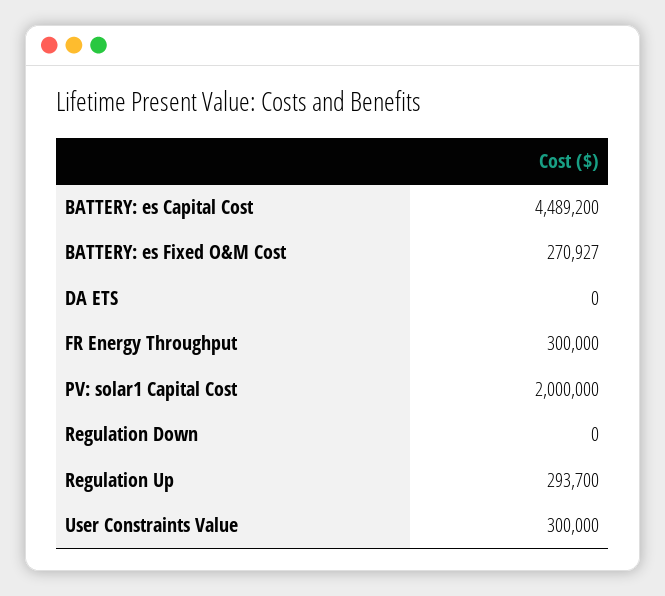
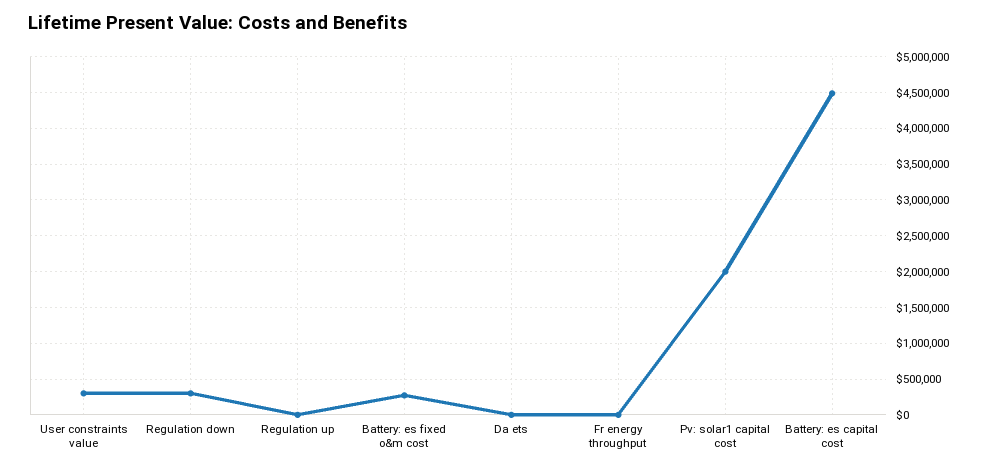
  {
    "BATTERY: es Capital Cost": 4489200,
    "BATTERY: es Fixed O&M Cost": 270927,
    "DA ETS": 0,
-   "FR Energy Throughput": 300000,
+   "FR Energy Throughput": 0,
    "PV: solar1 Capital Cost": 2000000,
-   "Regulation Down": 0,
+   "Regulation Down": 300000,
-   "Regulation Up": 293700,
+   "Regulation Up": 0,
    "User Constraints Value": 300000
  }

